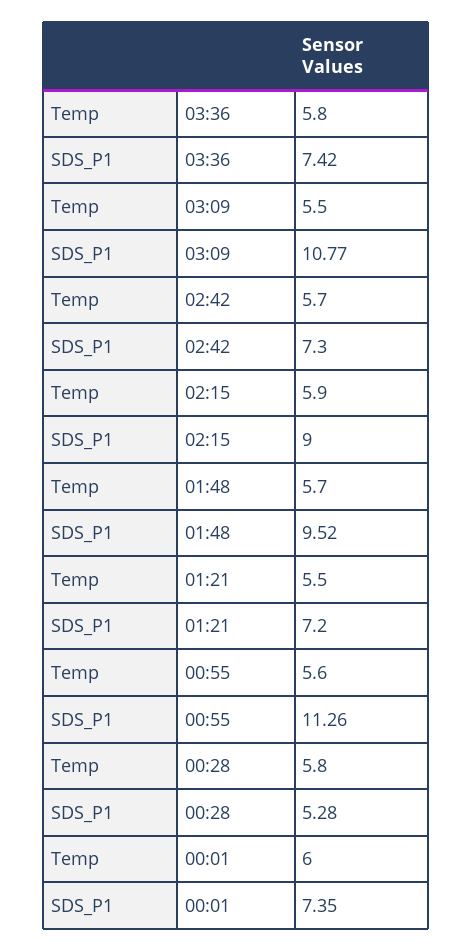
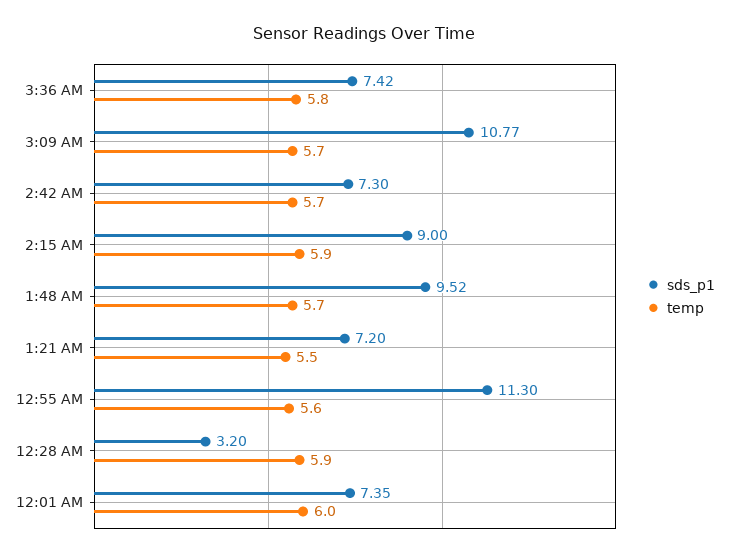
  {
    "Temp": {
      "03:36": 5.8,
-     "03:09": 5.5,
+     "03:09": 5.7,
      "02:42": 5.7,
      "02:15": 5.9,
      "01:48": 5.7,
      "01:21": 5.5,
      "00:55": 5.6,
-     "00:28": 5.8,
+     "00:28": 5.9,
      "00:01": 6
    },
    "SDS_P1": {
      "03:36": 7.42,
      "03:09": 10.77,
      "02:42": 7.3,
      "02:15": 9,
      "01:48": 9.52,
      "01:21": 7.2,
-     "00:55": 11.26,
+     "00:55": 11.3,
-     "00:28": 5.28,
+     "00:28": 3.2,
      "00:01": 7.35
    }
  }

